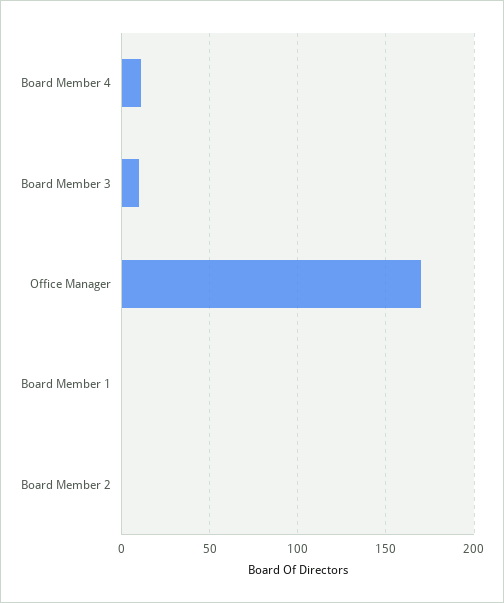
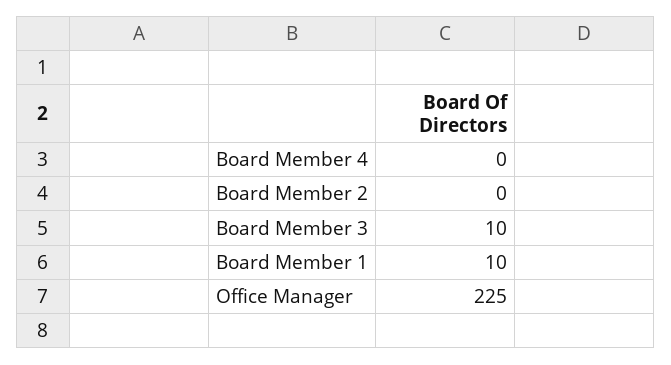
  {
-   "Board Member 4": 10,
+   "Board Member 4": 0,
    "Board Member 3": 10,
-   "Office Manager": 170,
+   "Office Manager": 225,
-   "Board Member 1": 0,
+   "Board Member 1": 10,
    "Board Member 2": 0
  }

